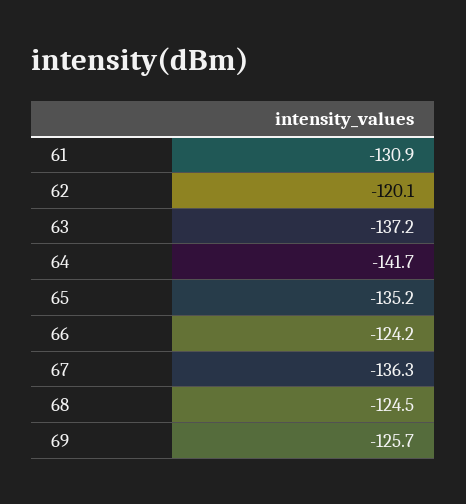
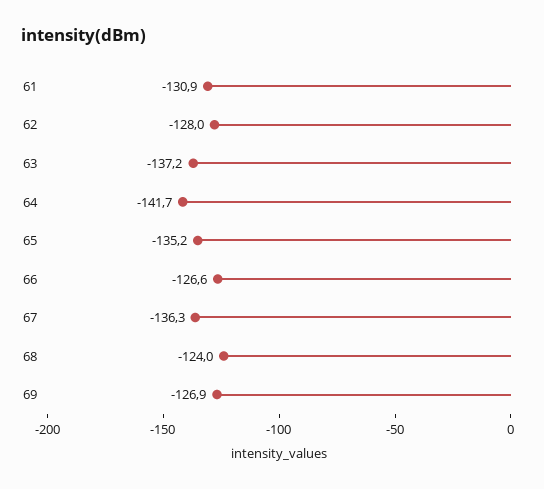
  {
    "61": -130.9,
-   "62": -120.1,
+   "62": -128,
    "63": -137.2,
    "64": -141.7,
    "65": -135.2,
-   "66": -124.2,
+   "66": -126.6,
    "67": -136.3,
-   "68": -124.5,
+   "68": -124,
-   "69": -125.7
+   "69": -126.9
  }

